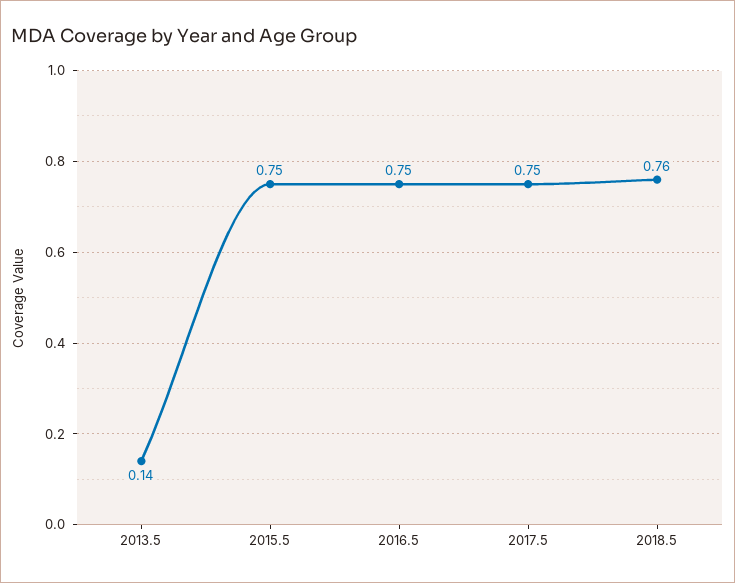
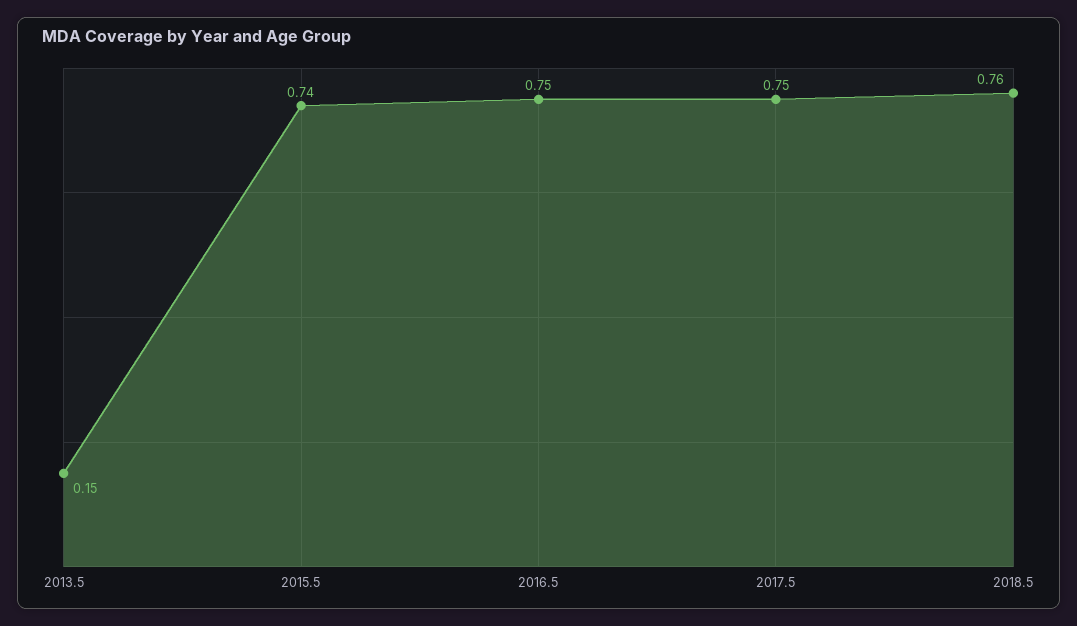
  {
-   "2013.5": 0.14,
+   "2013.5": 0.15,
-   "2015.5": 0.75,
+   "2015.5": 0.74,
    "2016.5": 0.75,
    "2017.5": 0.75,
    "2018.5": 0.76
  }

